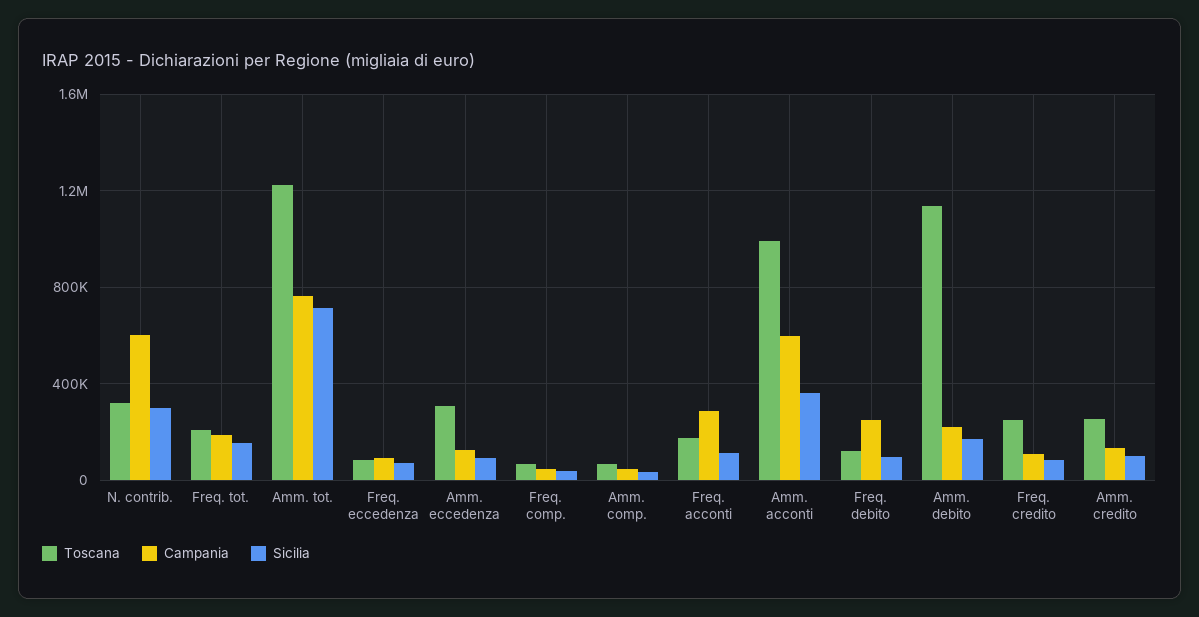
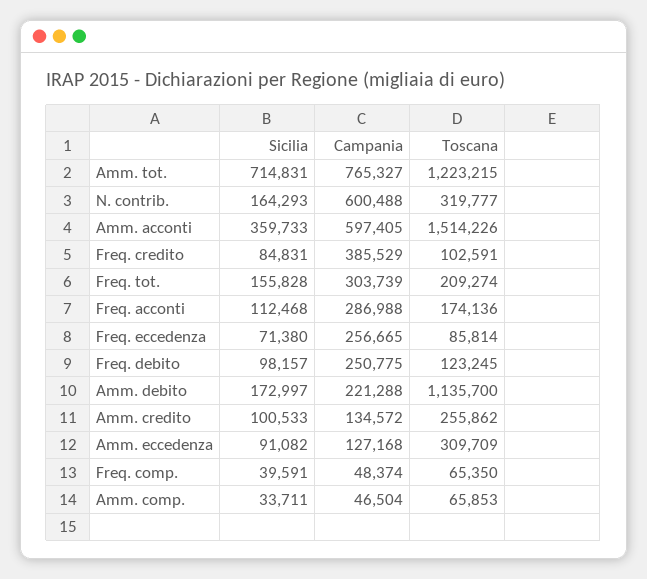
  {
    "Toscana": {
      "N. contrib.": 319777,
      "Freq. tot.": 209274,
      "Amm. tot.": 1223215,
      "Freq. eccedenza": 85814,
      "Amm. eccedenza": 309709,
      "Freq. comp.": 65350,
      "Amm. comp.": 65853,
      "Freq. acconti": 174136,
-     "Amm. acconti": 1000000,
+     "Amm. acconti": 1514226,
      "Freq. debito": 123245,
      "Amm. debito": 1135700,
-     "Freq. credito": 250000,
+     "Freq. credito": 102591,
      "Amm. credito": 255862
    },
    "Campania": {
      "N. contrib.": 600488,
-     "Freq. tot.": 200000,
+     "Freq. tot.": 303739,
      "Amm. tot.": 765327,
-     "Freq. eccedenza": 100000,
+     "Freq. eccedenza": 256665,
      "Amm. eccedenza": 127168,
      "Freq. comp.": 48374,
      "Amm. comp.": 46504,
      "Freq. acconti": 286988,
      "Amm. acconti": 597405,
      "Freq. debito": 250775,
      "Amm. debito": 221288,
-     "Freq. credito": 100000,
+     "Freq. credito": 385529,
      "Amm. credito": 134572
    },
    "Sicilia": {
-     "N. contrib.": 300000,
+     "N. contrib.": 164293,
      "Freq. tot.": 155828,
      "Amm. tot.": 714831,
      "Freq. eccedenza": 71380,
      "Amm. eccedenza": 91082,
      "Freq. comp.": 39591,
      "Amm. comp.": 33711,
      "Freq. acconti": 112468,
      "Amm. acconti": 359733,
      "Freq. debito": 98157,
      "Amm. debito": 172997,
      "Freq. credito": 84831,
      "Amm. credito": 100533
    }
  }

